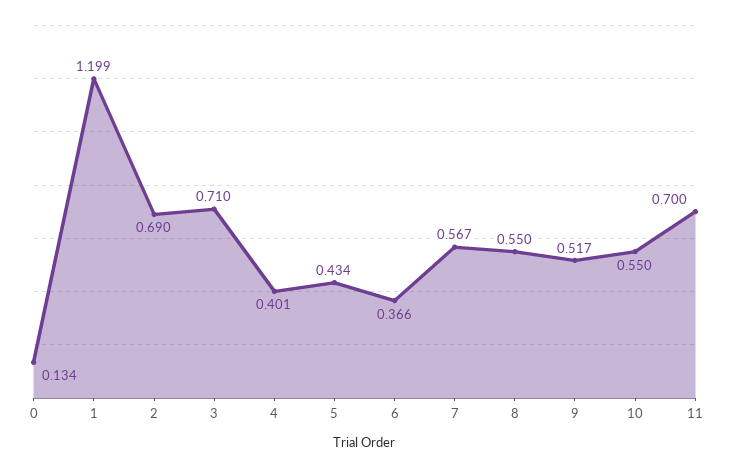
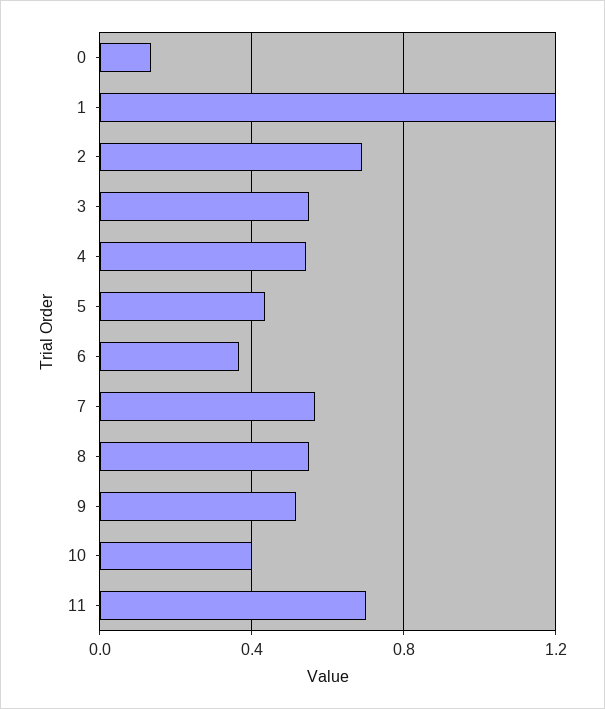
  {
    "0": 0.134,
    "1": 1.199,
    "2": 0.69,
-   "3": 0.71,
+   "3": 0.55,
-   "4": 0.401,
+   "4": 0.55,
    "5": 0.434,
    "6": 0.366,
    "7": 0.567,
    "8": 0.55,
    "9": 0.517,
-   "10": 0.55,
+   "10": 0.4,
    "11": 0.7
  }

